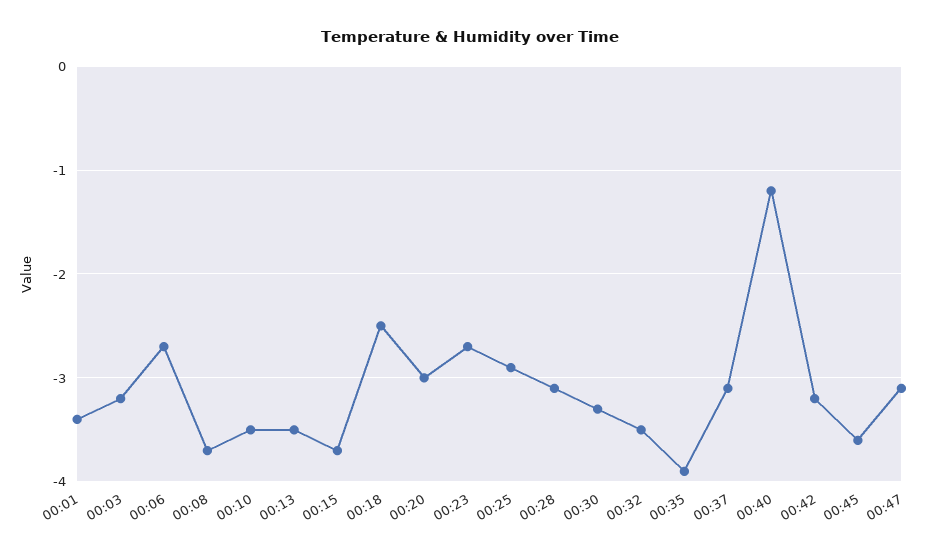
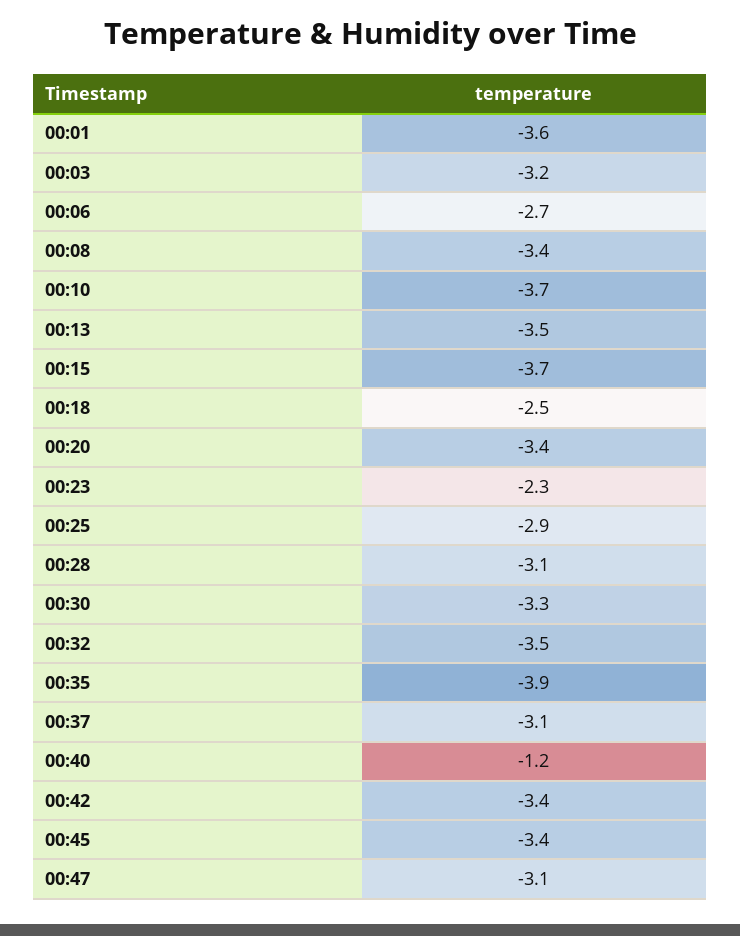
  {
-   "00:01": -3.4,
+   "00:01": -3.6,
    "00:03": -3.2,
    "00:06": -2.7,
-   "00:08": -3.7,
+   "00:08": -3.4,
-   "00:10": -3.5,
+   "00:10": -3.7,
    "00:13": -3.5,
    "00:15": -3.7,
    "00:18": -2.5,
-   "00:20": -3,
+   "00:20": -3.4,
-   "00:23": -2.7,
+   "00:23": -2.3,
    "00:25": -2.9,
    "00:28": -3.1,
    "00:30": -3.3,
    "00:32": -3.5,
    "00:35": -3.9,
    "00:37": -3.1,
    "00:40": -1.2,
-   "00:42": -3.2,
+   "00:42": -3.4,
-   "00:45": -3.6,
+   "00:45": -3.4,
    "00:47": -3.1
  }

